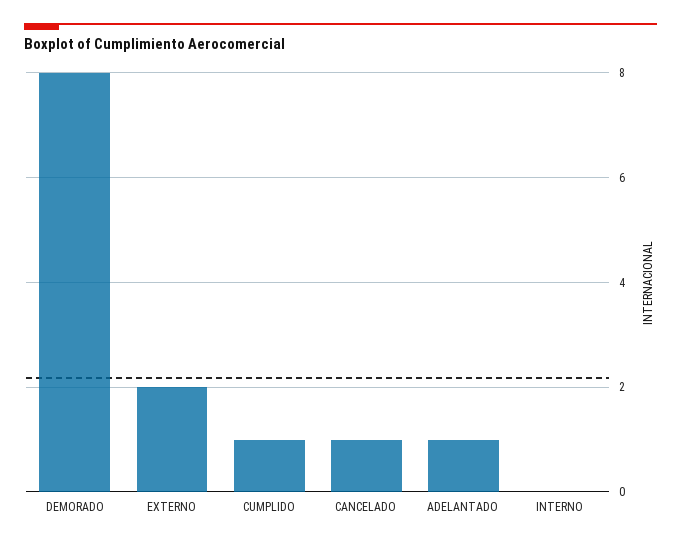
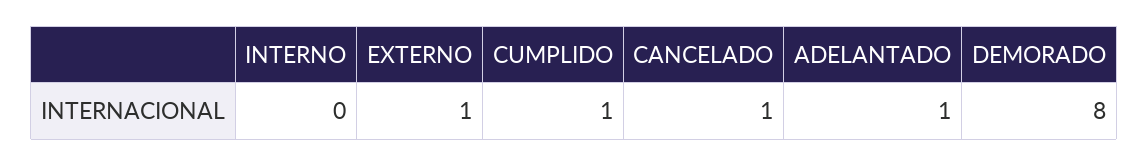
  {
    "DEMORADO": 8,
-   "EXTERNO": 2,
+   "EXTERNO": 1,
    "CUMPLIDO": 1,
    "CANCELADO": 1,
    "ADELANTADO": 1,
    "INTERNO": 0
  }

